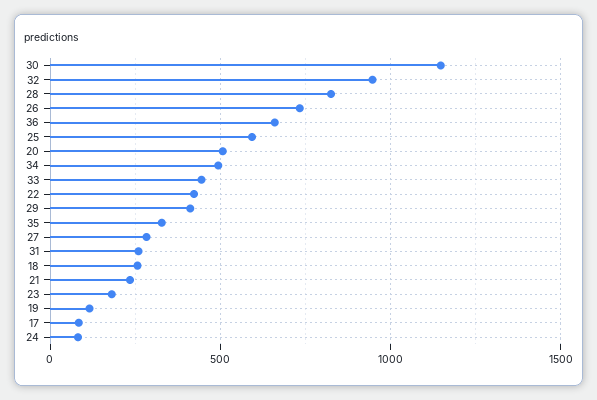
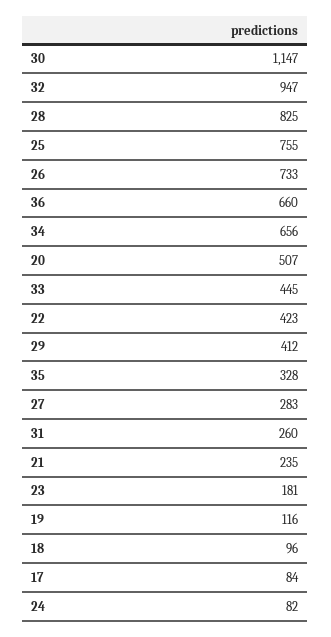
  {
    "30": 1147,
    "32": 947,
    "28": 825,
    "26": 733,
    "36": 660,
-   "25": 600,
+   "25": 755,
    "20": 507,
-   "34": 500,
+   "34": 656,
    "33": 445,
    "22": 423,
    "29": 412,
    "35": 328,
    "27": 283,
    "31": 260,
-   "18": 250,
+   "18": 96,
    "21": 235,
    "23": 181,
    "19": 116,
    "17": 84,
    "24": 82
  }

